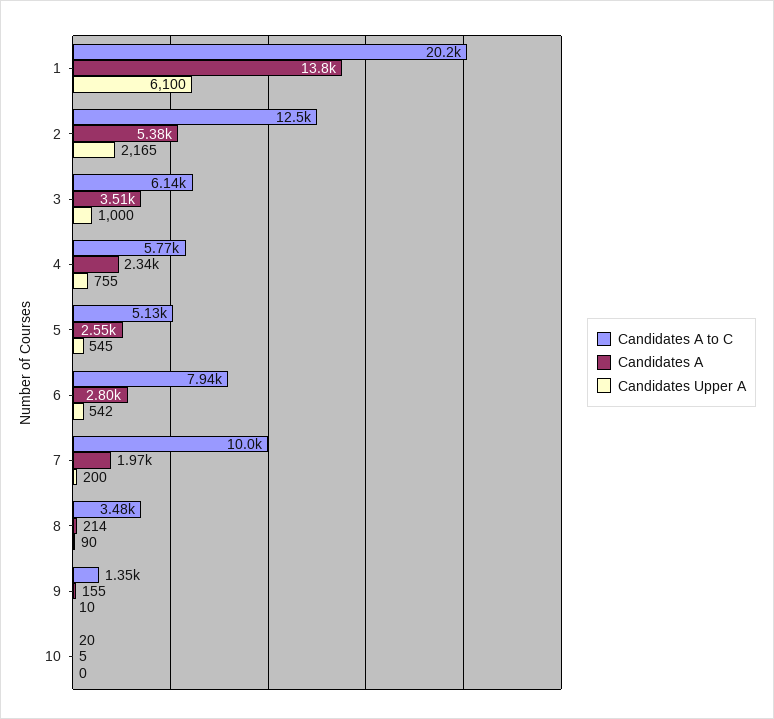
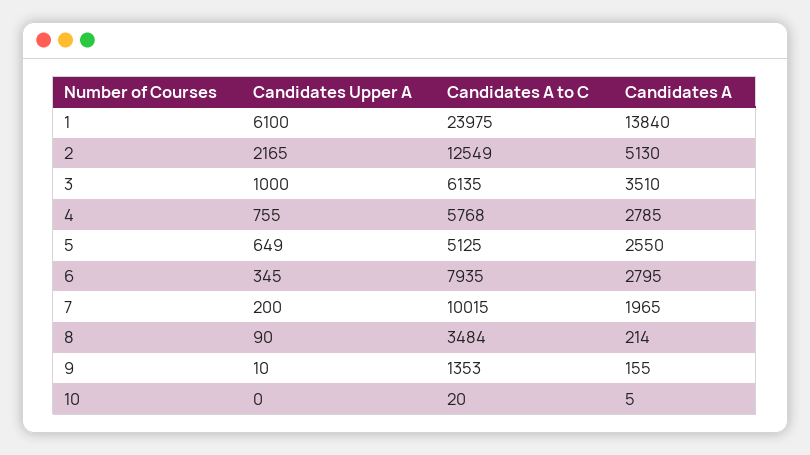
  {
    "Candidates A to C": {
-     "1": 20200,
+     "1": 23975,
      "2": 12549,
      "3": 6135,
      "4": 5768,
      "5": 5125,
      "6": 7935,
      "7": 10015,
      "8": 3484,
      "9": 1353,
      "10": 20
    },
    "Candidates A": {
      "1": 13840,
-     "2": 5380,
+     "2": 5130,
      "3": 3510,
-     "4": 2340,
+     "4": 2785,
      "5": 2550,
      "6": 2795,
      "7": 1965,
      "8": 214,
      "9": 155,
      "10": 5
    },
    "Candidates Upper A": {
      "1": 6100,
      "2": 2165,
      "3": 1000,
      "4": 755,
-     "5": 545,
+     "5": 649,
-     "6": 542,
+     "6": 345,
      "7": 200,
      "8": 90,
      "9": 10,
      "10": 0
    }
  }

